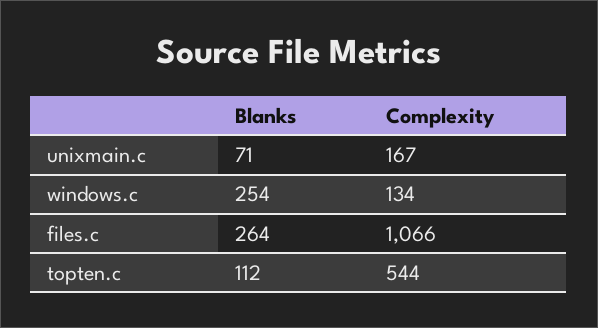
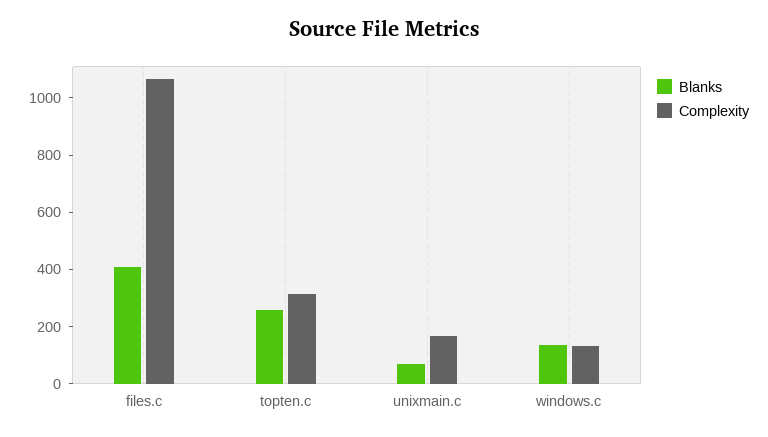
  {
    "Blanks": {
      "unixmain.c": 71,
-     "windows.c": 254,
+     "windows.c": 150,
-     "files.c": 264,
+     "files.c": 400,
-     "topten.c": 112
+     "topten.c": 250
    },
    "Complexity": {
      "unixmain.c": 167,
      "windows.c": 134,
      "files.c": 1066,
-     "topten.c": 544
+     "topten.c": 300
    }
  }

